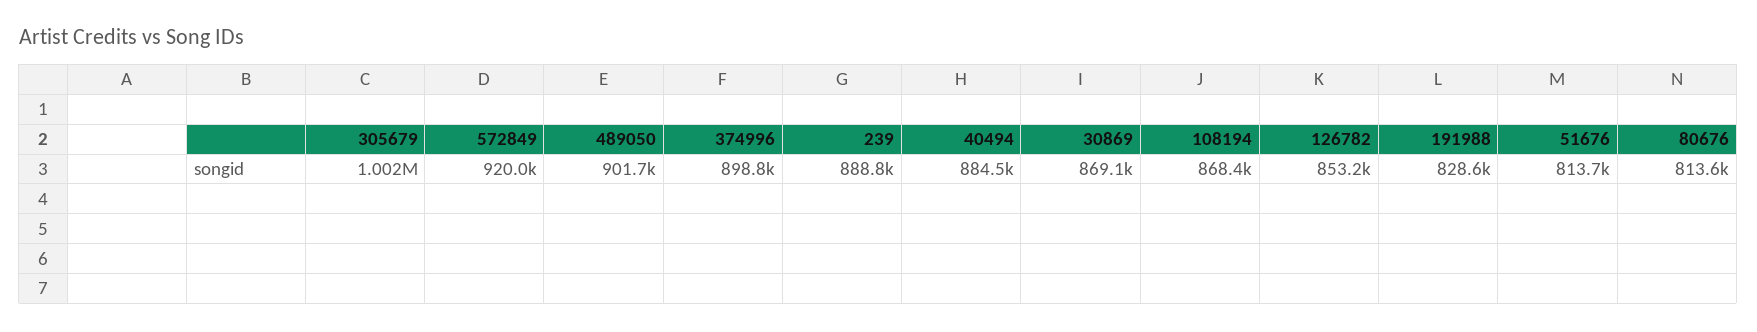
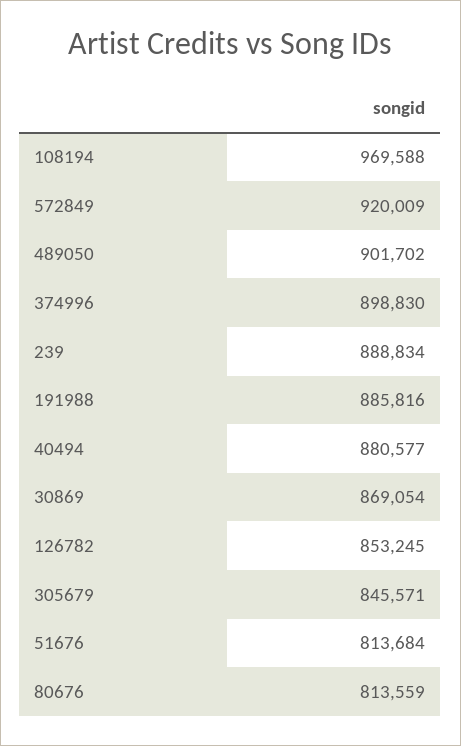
  {
-   "305679": 1002000,
+   "305679": 845571,
    "572849": 920009,
    "489050": 901702,
    "374996": 898830,
    "239": 888834,
-   "40494": 884500,
+   "40494": 880577,
    "30869": 869054,
-   "108194": 868400,
+   "108194": 969588,
    "126782": 853245,
-   "191988": 828600,
+   "191988": 885816,
    "51676": 813684,
    "80676": 813559
  }

